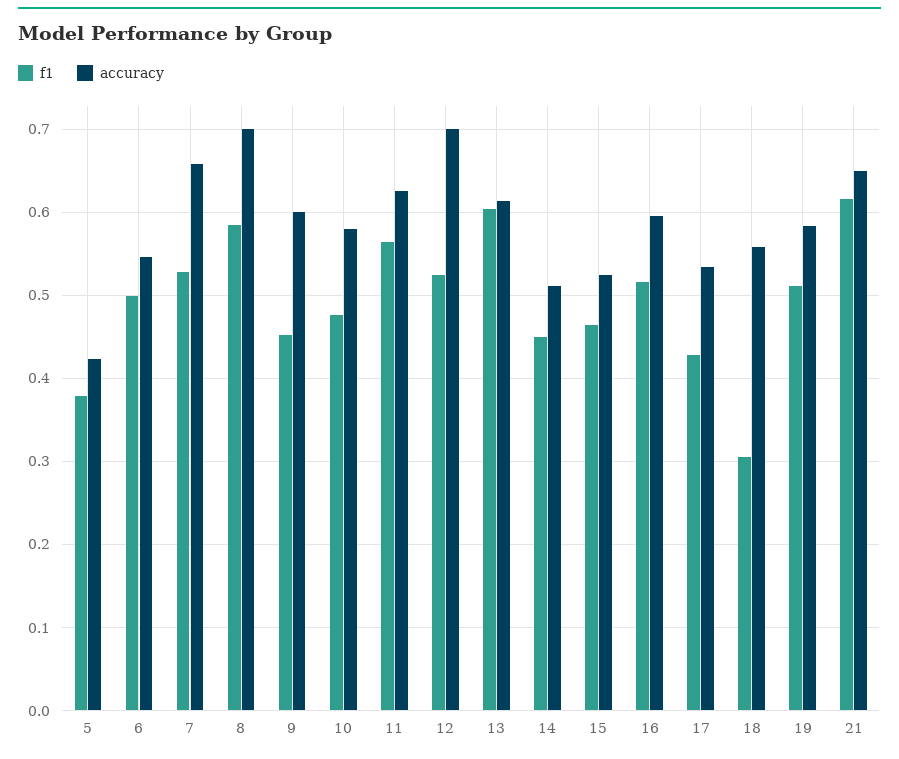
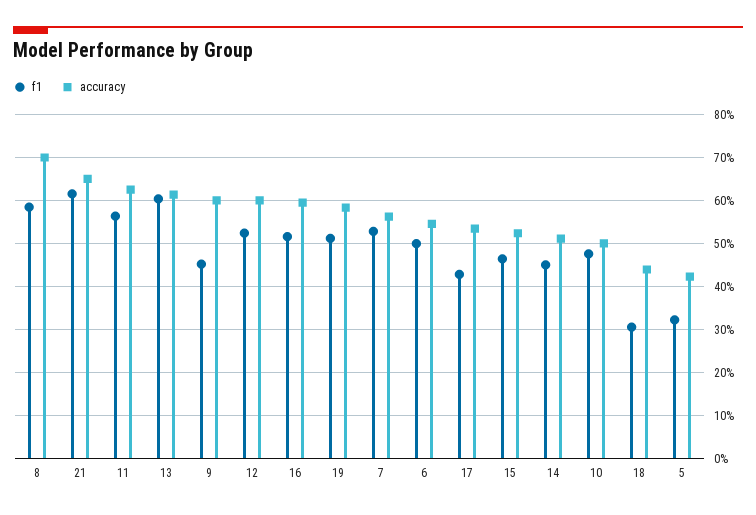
  {
    "f1": {
-     "5": 0.38,
+     "5": 0.32,
      "6": 0.5,
      "7": 0.53,
      "8": 0.58,
      "9": 0.45,
      "10": 0.48,
      "11": 0.56,
      "12": 0.52,
      "13": 0.6,
      "14": 0.45,
      "15": 0.46,
      "16": 0.52,
      "17": 0.43,
      "18": 0.31,
      "19": 0.51,
      "21": 0.62
    },
    "accuracy": {
      "5": 0.42,
      "6": 0.55,
-     "7": 0.66,
+     "7": 0.56,
      "8": 0.7,
      "9": 0.6,
-     "10": 0.58,
+     "10": 0.5,
      "11": 0.63,
-     "12": 0.7,
+     "12": 0.6,
      "13": 0.61,
      "14": 0.51,
      "15": 0.52,
      "16": 0.6,
      "17": 0.53,
-     "18": 0.56,
+     "18": 0.44,
      "19": 0.58,
      "21": 0.65
    }
  }

